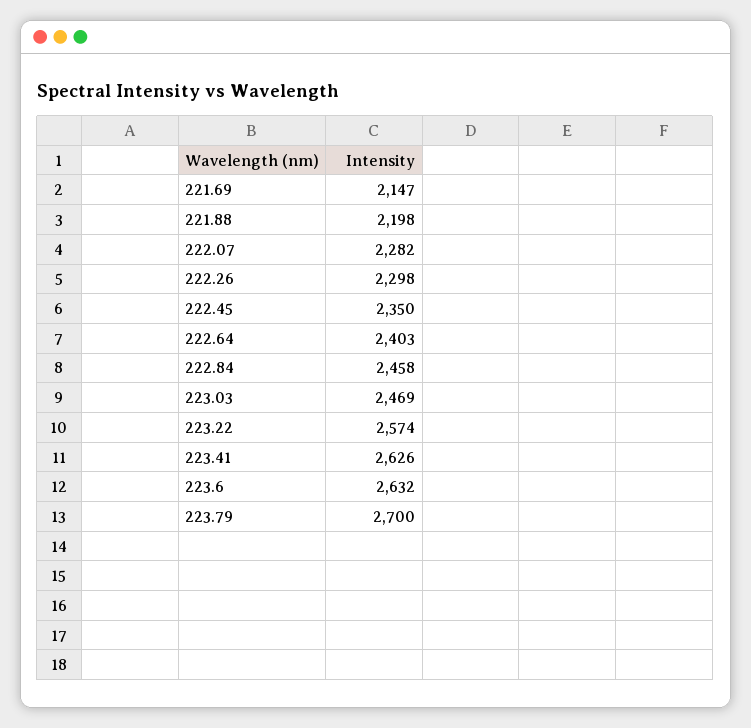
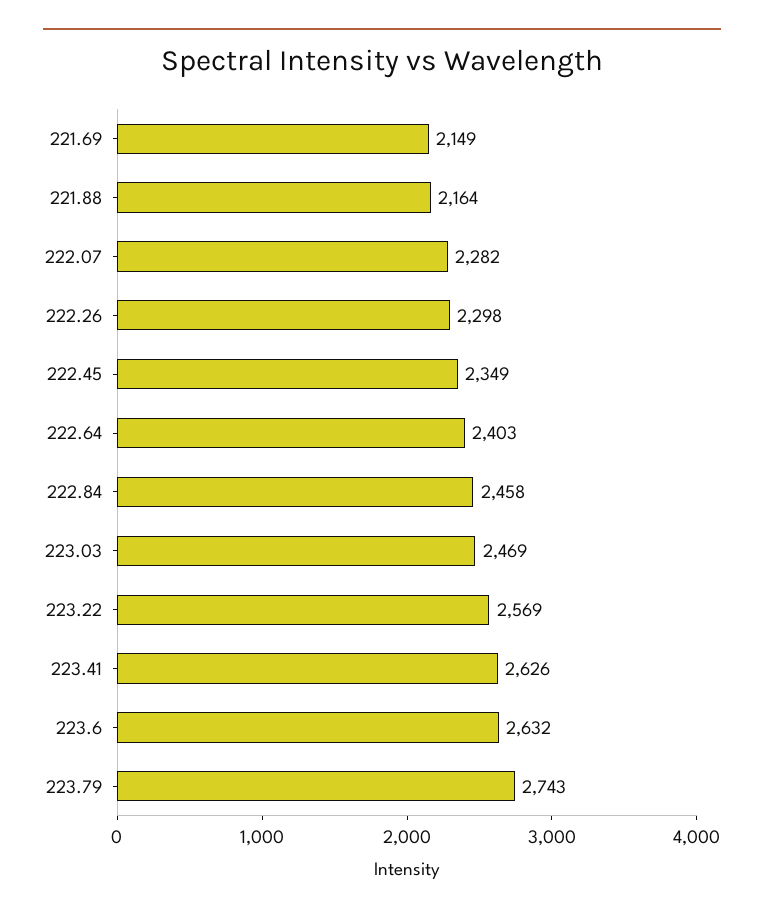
  {
-   "221.69": 2147,
+   "221.69": 2149,
-   "221.88": 2198,
+   "221.88": 2164,
    "222.07": 2282,
    "222.26": 2298,
-   "222.45": 2350,
+   "222.45": 2349,
    "222.64": 2403,
    "222.84": 2458,
    "223.03": 2469,
-   "223.22": 2574,
+   "223.22": 2569,
    "223.41": 2626,
    "223.6": 2632,
-   "223.79": 2700
+   "223.79": 2743
  }

